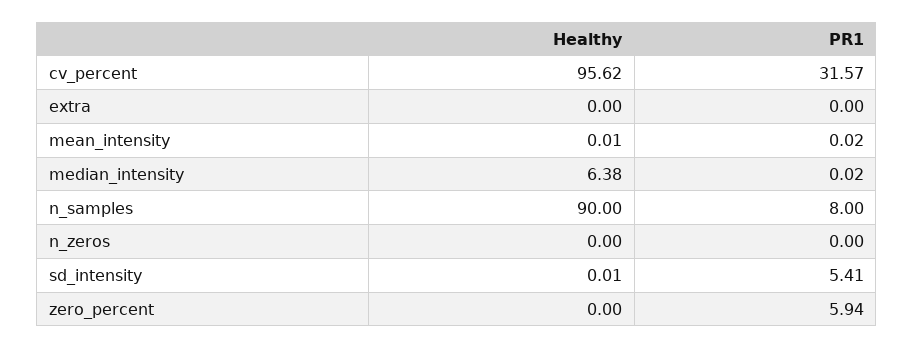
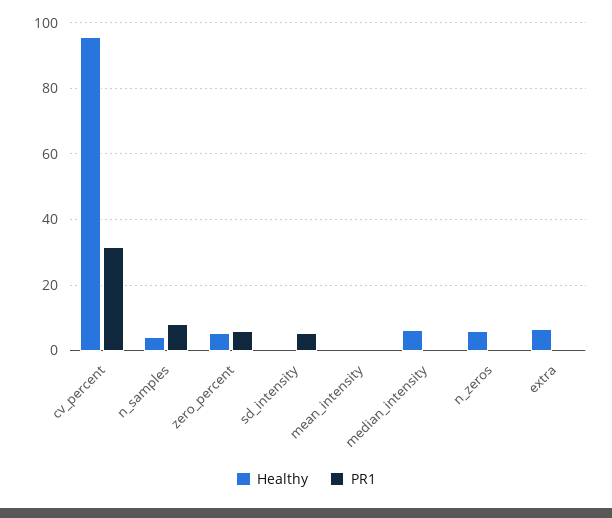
  {
    "Healthy": {
      "cv_percent": 95.62,
-     "extra": 0,
+     "extra": 6,
      "mean_intensity": 0.01,
      "median_intensity": 6.38,
-     "n_samples": 90,
+     "n_samples": 4,
-     "n_zeros": 0,
+     "n_zeros": 6,
      "sd_intensity": 0.01,
-     "zero_percent": 0
+     "zero_percent": 6
    },
    "PR1": {
      "cv_percent": 31.57,
      "extra": 0,
      "mean_intensity": 0.02,
      "median_intensity": 0.02,
      "n_samples": 8,
      "n_zeros": 0,
      "sd_intensity": 5.41,
      "zero_percent": 5.94
    }
  }

